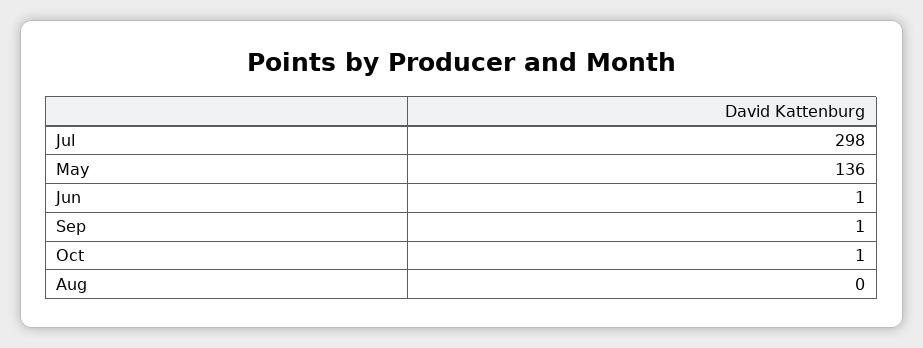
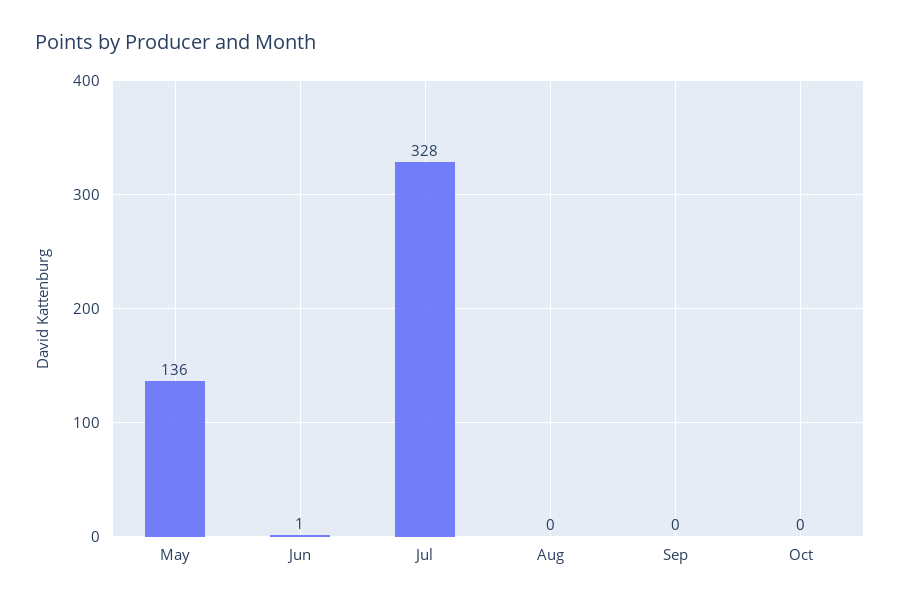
  {
-   "Jul": 298,
+   "Jul": 328,
    "May": 136,
    "Jun": 1,
-   "Sep": 1,
+   "Sep": 0,
-   "Oct": 1,
+   "Oct": 0,
    "Aug": 0
  }

